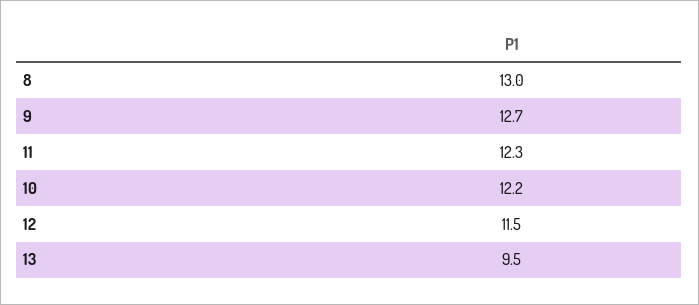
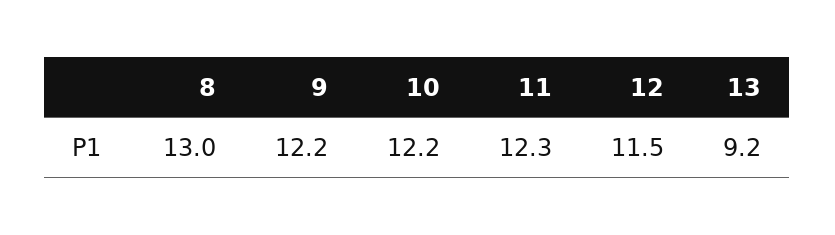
  {
    "8": 13,
-   "9": 12.7,
+   "9": 12.2,
    "11": 12.3,
    "10": 12.2,
    "12": 11.5,
-   "13": 9.5
+   "13": 9.2
  }

